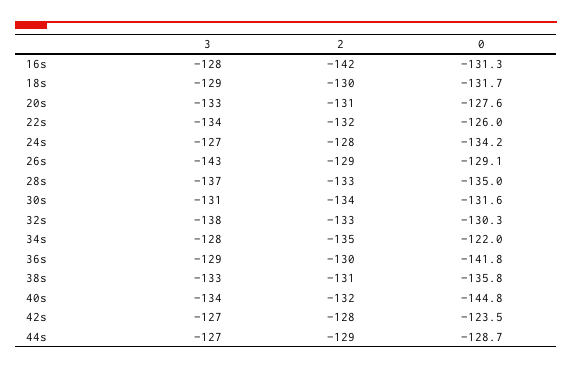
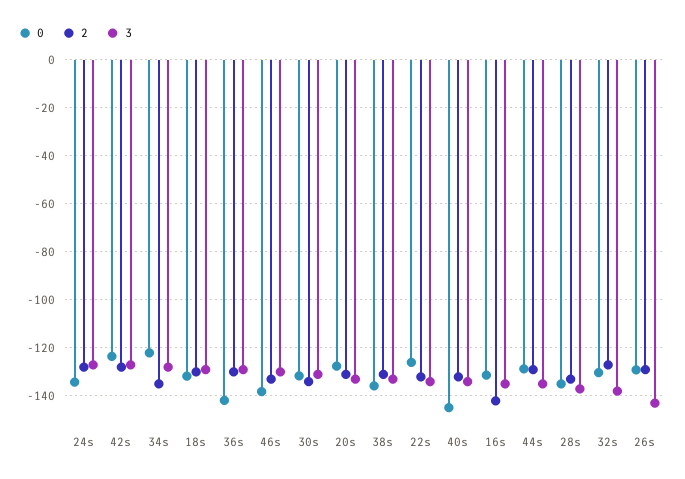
  {
    "3": {
-     "16s": -128,
+     "16s": -135,
      "18s": -129,
      "20s": -133,
      "22s": -134,
      "24s": -127,
      "26s": -143,
      "28s": -137,
      "30s": -131,
      "32s": -138,
      "34s": -128,
      "36s": -129,
      "38s": -133,
      "40s": -134,
      "42s": -127,
-     "44s": -127
+     "44s": -135,
+     "46s": -130
    },
    "2": {
      "16s": -142,
      "18s": -130,
      "20s": -131,
      "22s": -132,
      "24s": -128,
      "26s": -129,
      "28s": -133,
      "30s": -134,
-     "32s": -133,
+     "32s": -127.5,
      "34s": -135,
      "36s": -130,
      "38s": -131,
      "40s": -132,
      "42s": -128,
-     "44s": -129
+     "44s": -129,
+     "46s": -132.5
    },
    "0": {
      "16s": -131.3,
      "18s": -131.7,
      "20s": -127.6,
      "22s": -126,
      "24s": -134.2,
      "26s": -129.1,
      "28s": -135,
      "30s": -131.6,
      "32s": -130.3,
      "34s": -122,
      "36s": -141.8,
      "38s": -135.8,
      "40s": -144.8,
      "42s": -123.5,
-     "44s": -128.7
+     "44s": -128.7,
+     "46s": -137.5
    }
  }

